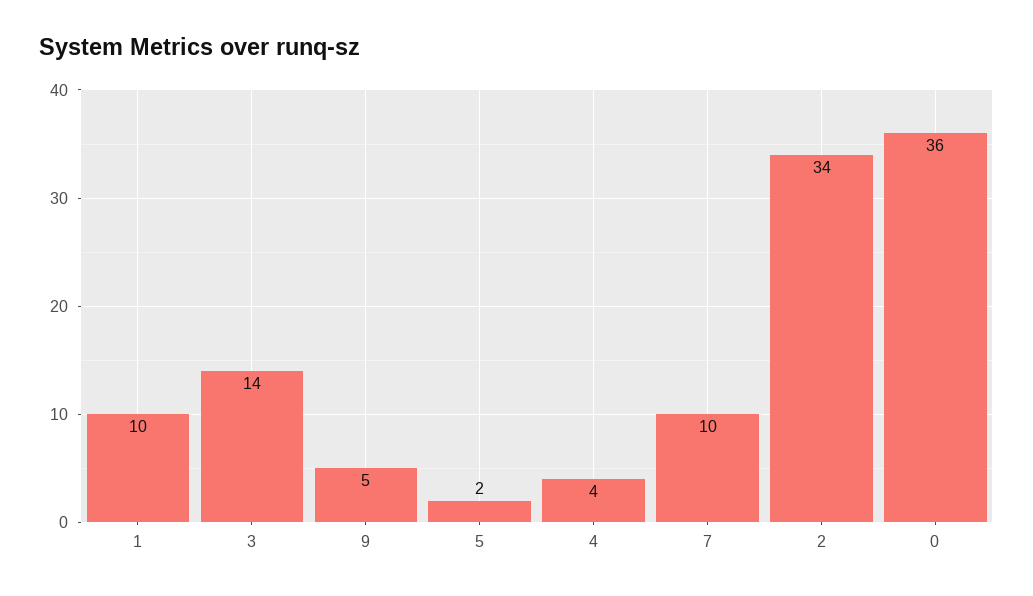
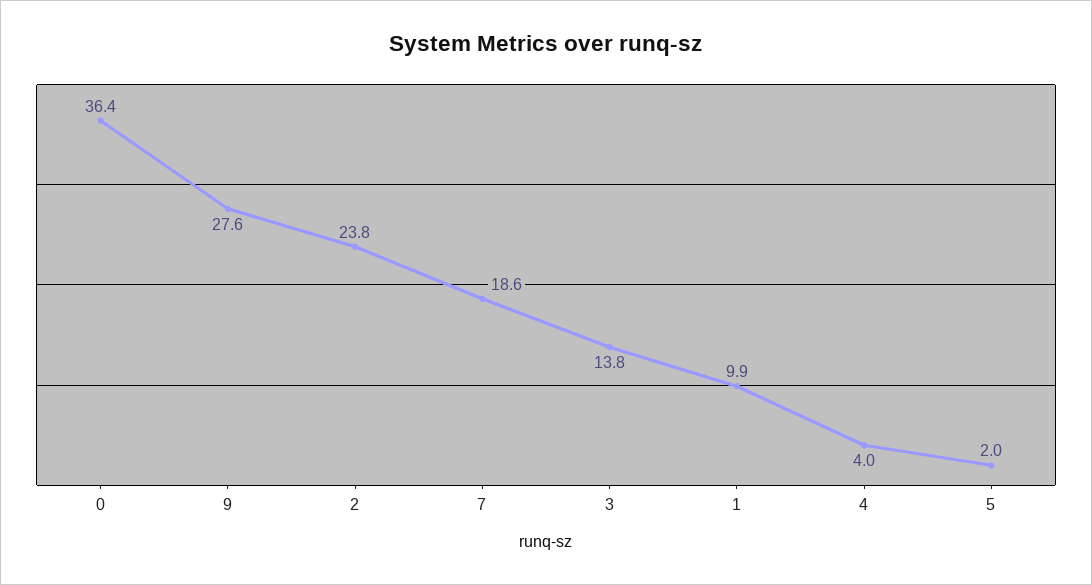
  {
    "1": 9.9,
    "3": 13.8,
-   "9": 5,
+   "9": 27.6,
    "5": 2,
    "4": 4,
-   "7": 10,
+   "7": 18.6,
-   "2": 34,
+   "2": 23.8,
    "0": 36.4
  }

